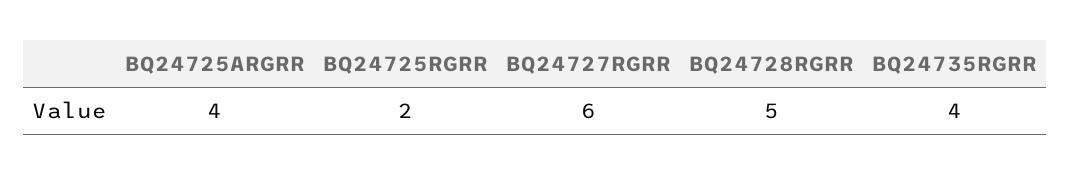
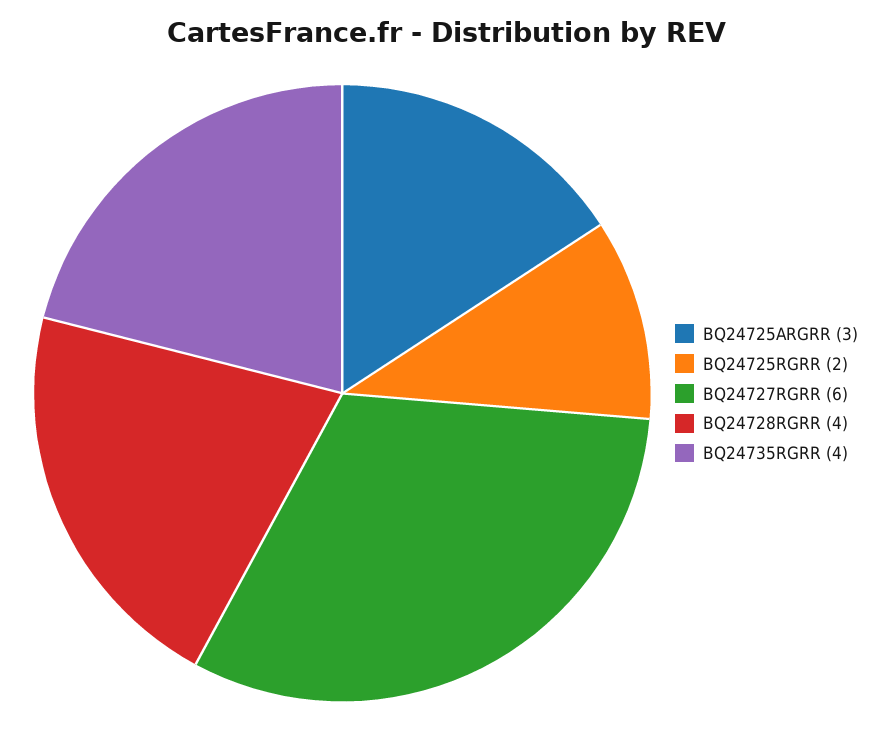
  {
-   "BQ24725ARGRR": 4,
+   "BQ24725ARGRR": 3,
    "BQ24725RGRR": 2,
    "BQ24727RGRR": 6,
-   "BQ24728RGRR": 5,
+   "BQ24728RGRR": 4,
    "BQ24735RGRR": 4
  }

